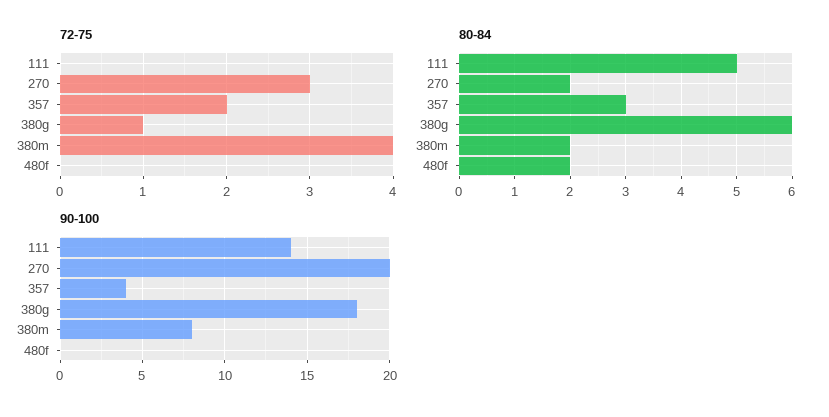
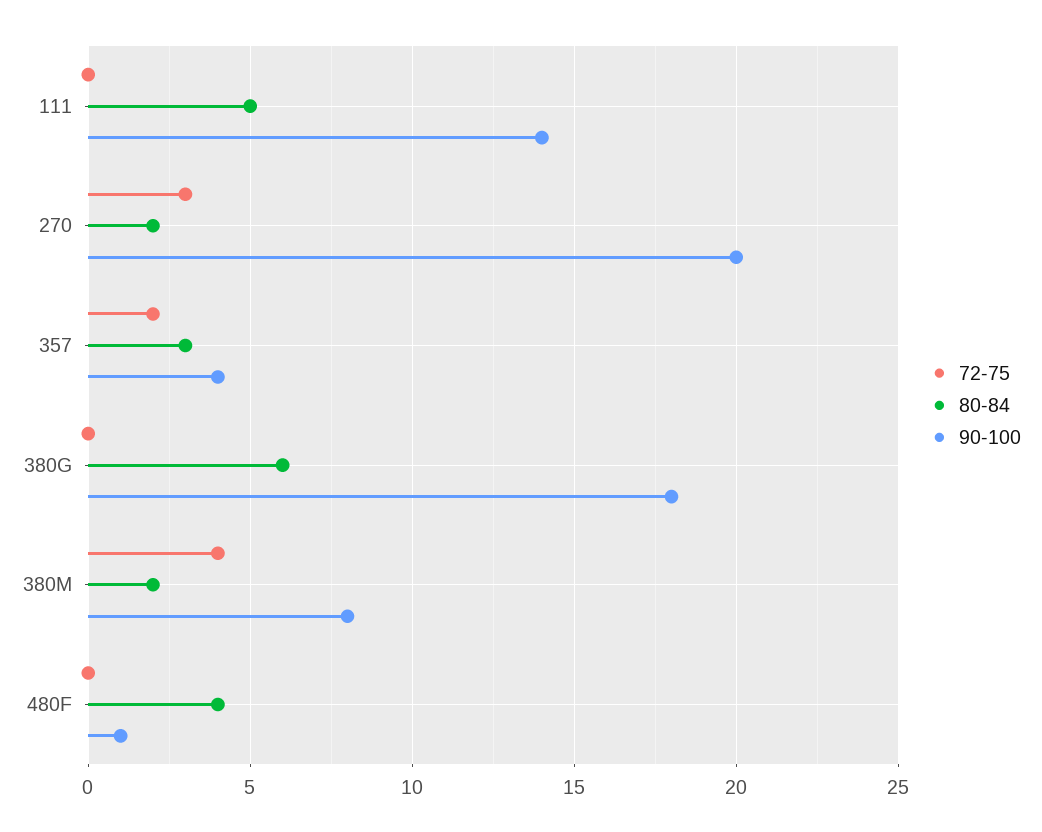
  {
    "72-75": {
      "111": 0,
      "270": 3,
      "357": 2,
-     "380g": 1,
+     "380g": 0,
      "380m": 4,
      "480f": 0
    },
    "80-84": {
      "111": 5,
      "270": 2,
      "357": 3,
      "380g": 6,
      "380m": 2,
-     "480f": 2
+     "480f": 4
    },
    "90-100": {
      "111": 14,
      "270": 20,
      "357": 4,
      "380g": 18,
      "380m": 8,
-     "480f": 0
+     "480f": 1
    }
  }

